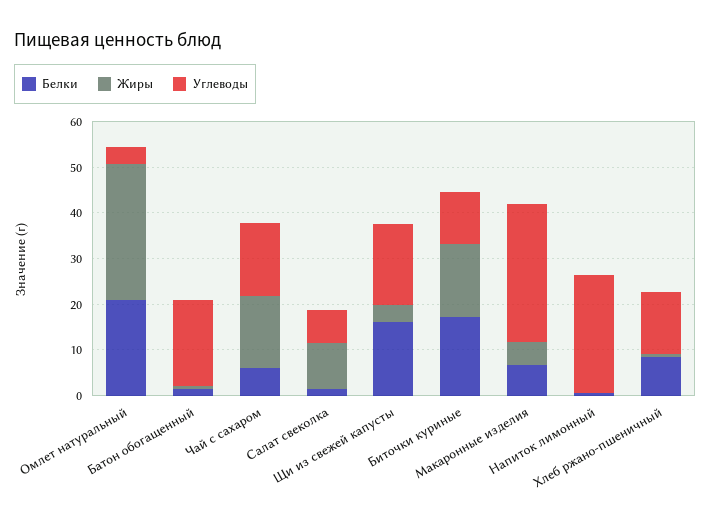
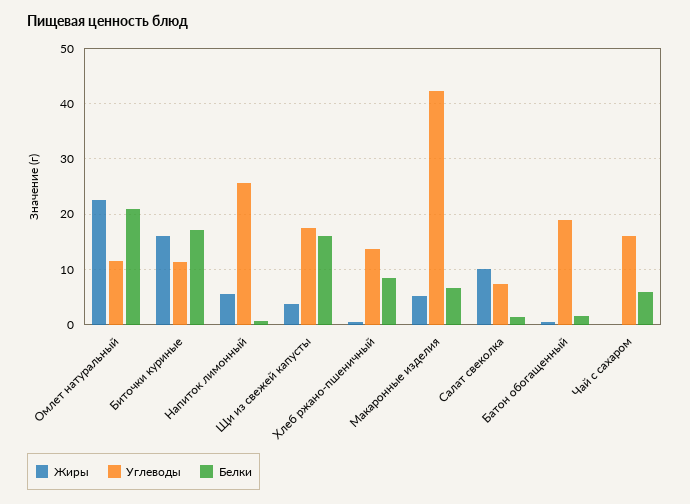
  {
    "Белки": {
      "Омлет натуральный": 20,
      "Батон обогащенный": 2,
      "Чай с сахаром": 6,
      "Салат свеколка": 2,
      "Щи из свежей капусты": 16,
      "Биточки куриные": 18,
      "Макаронные изделия": 6,
      "Напиток лимонный": 0,
      "Хлеб ржано-пшеничный": 8
    },
    "Жиры": {
-     "Омлет натуральный": 30,
+     "Омлет натуральный": 22,
      "Батон обогащенный": 0,
-     "Чай с сахаром": 16,
+     "Чай с сахаром": 0,
      "Салат свеколка": 10,
      "Щи из свежей капусты": 4,
      "Биточки куриные": 16,
      "Макаронные изделия": 6,
-     "Напиток лимонный": 0,
+     "Напиток лимонный": 6,
      "Хлеб ржано-пшеничный": 0
    },
    "Углеводы": {
-     "Омлет натуральный": 4,
+     "Омлет натуральный": 12,
      "Батон обогащенный": 20,
      "Чай с сахаром": 16,
      "Салат свеколка": 8,
      "Щи из свежей капусты": 18,
      "Биточки куриные": 12,
-     "Макаронные изделия": 30,
+     "Макаронные изделия": 42,
      "Напиток лимонный": 26,
      "Хлеб ржано-пшеничный": 14
    }
  }

